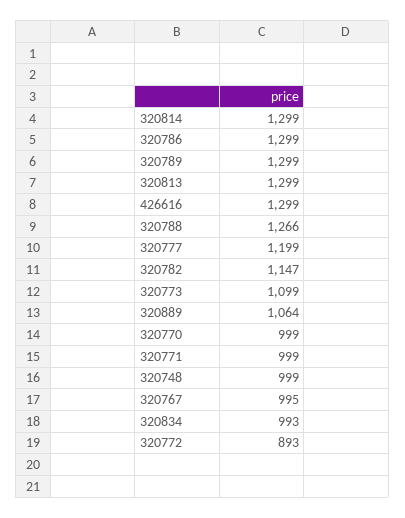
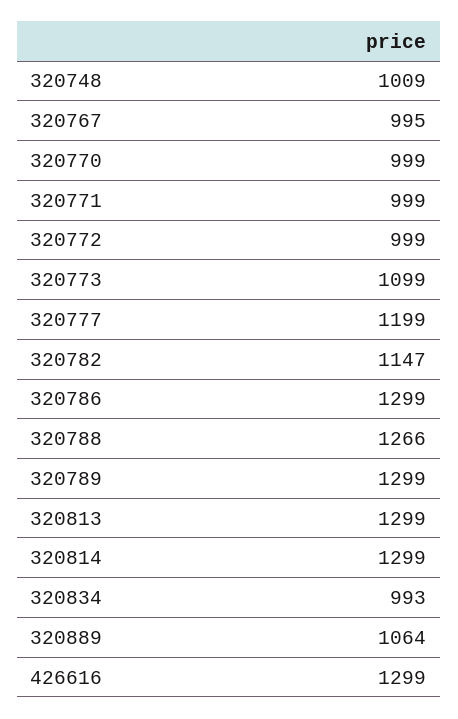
  {
    "320814": 1299,
    "320786": 1299,
    "320789": 1299,
    "320813": 1299,
    "426616": 1299,
    "320788": 1266,
    "320777": 1199,
    "320782": 1147,
    "320773": 1099,
    "320889": 1064,
    "320770": 999,
    "320771": 999,
-   "320748": 999,
+   "320748": 1009,
    "320767": 995,
    "320834": 993,
-   "320772": 893
+   "320772": 999
  }

